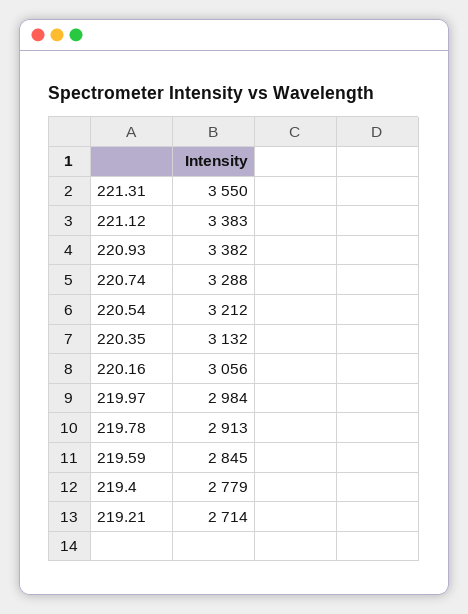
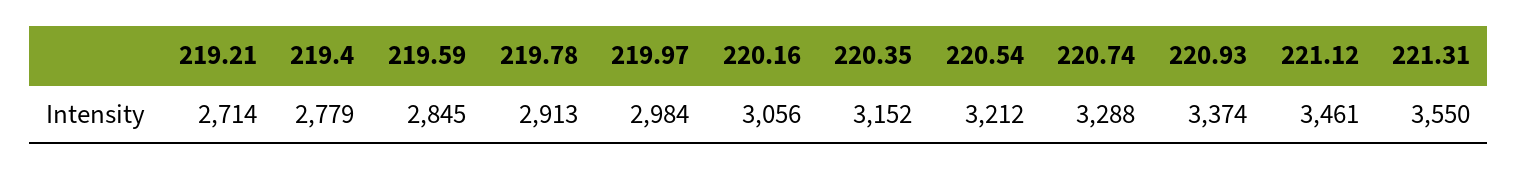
  {
    "221.31": 3550,
-   "221.12": 3383,
+   "221.12": 3461,
-   "220.93": 3382,
+   "220.93": 3374,
    "220.74": 3288,
    "220.54": 3212,
-   "220.35": 3132,
+   "220.35": 3152,
    "220.16": 3056,
    "219.97": 2984,
    "219.78": 2913,
    "219.59": 2845,
    "219.4": 2779,
    "219.21": 2714
  }

